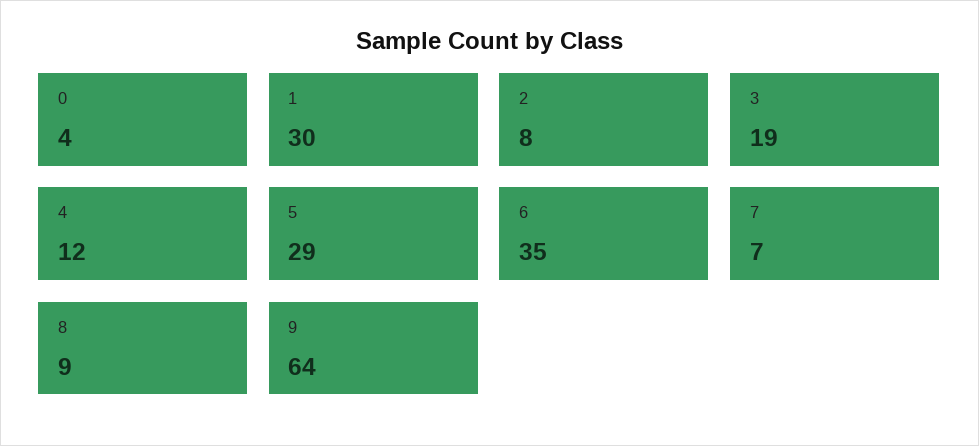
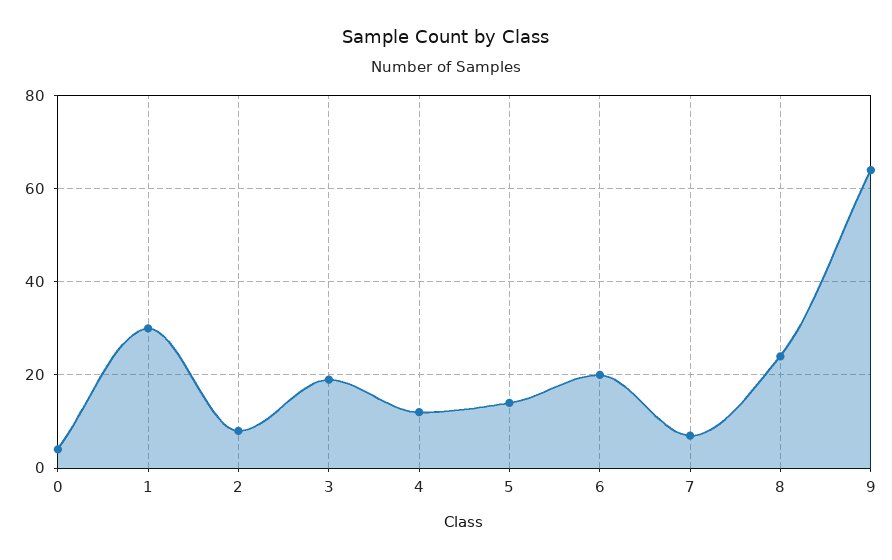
  {
    "0": 4,
    "1": 30,
    "2": 8,
    "3": 19,
    "4": 12,
-   "5": 29,
+   "5": 15,
-   "6": 35,
+   "6": 20,
    "7": 7,
-   "8": 9,
+   "8": 25,
    "9": 64
  }

